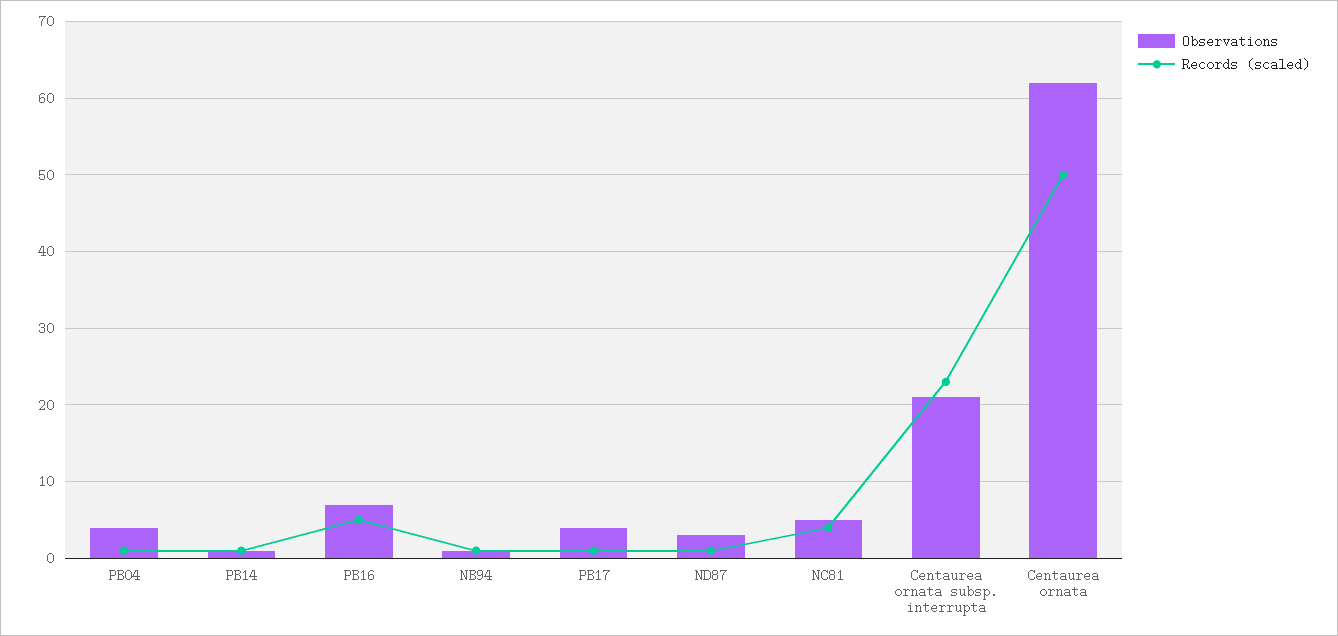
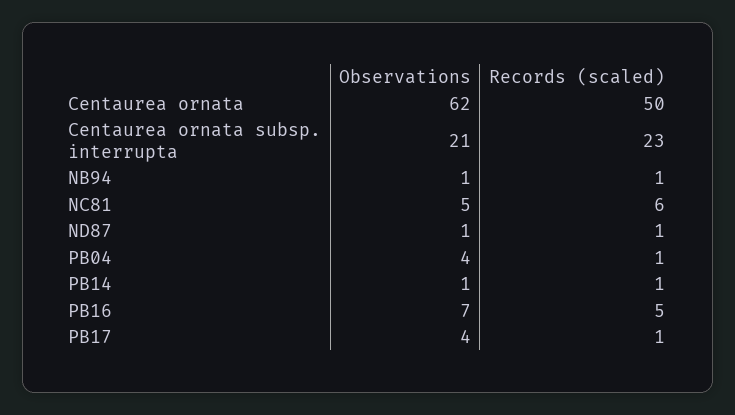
  {
    "Observations": {
      "PB04": 4,
      "PB14": 1,
      "PB16": 7,
      "NB94": 1,
      "PB17": 4,
-     "ND87": 3,
+     "ND87": 1,
      "NC81": 5,
      "Centaurea ornata subsp. interrupta": 21,
      "Centaurea ornata": 62
    },
    "Records (scaled)": {
      "PB04": 1,
      "PB14": 1,
      "PB16": 5,
      "NB94": 1,
      "PB17": 1,
      "ND87": 1,
-     "NC81": 4,
+     "NC81": 6,
      "Centaurea ornata subsp. interrupta": 23,
      "Centaurea ornata": 50
    }
  }

